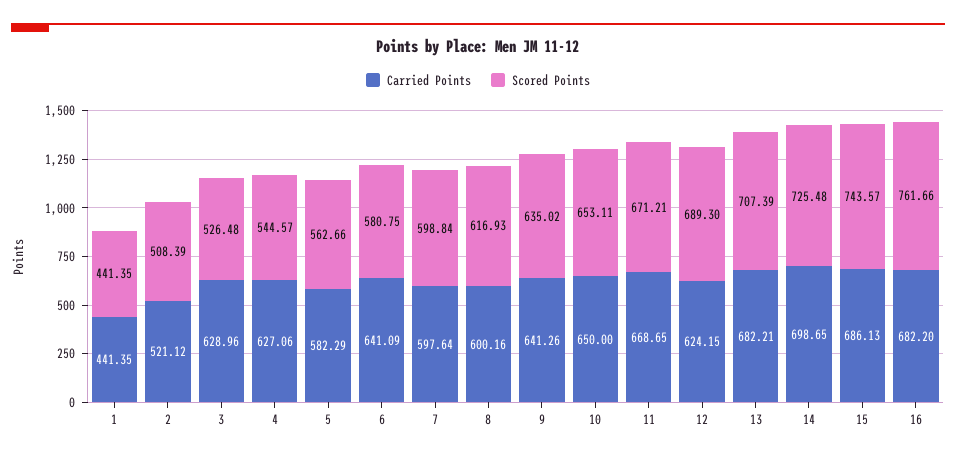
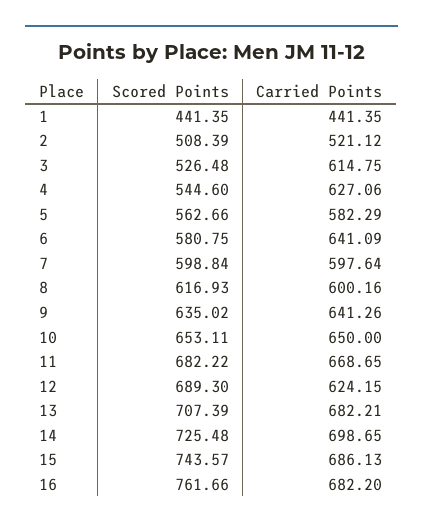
  {
    "Carried Points": {
      "1": 441.35,
      "2": 521.12,
-     "3": 628.96,
+     "3": 614.75,
      "4": 627.06,
      "5": 582.29,
      "6": 641.09,
      "7": 597.64,
      "8": 600.16,
      "9": 641.26,
      "10": 650,
      "11": 668.65,
      "12": 624.15,
      "13": 682.21,
      "14": 698.65,
      "15": 686.13,
      "16": 682.2
    },
    "Scored Points": {
      "1": 441.35,
      "2": 508.39,
      "3": 526.48,
-     "4": 544.57,
+     "4": 544.6,
      "5": 562.66,
      "6": 580.75,
      "7": 598.84,
      "8": 616.93,
      "9": 635.02,
      "10": 653.11,
-     "11": 671.21,
+     "11": 682.22,
      "12": 689.3,
      "13": 707.39,
      "14": 725.48,
      "15": 743.57,
      "16": 761.66
    }
  }

